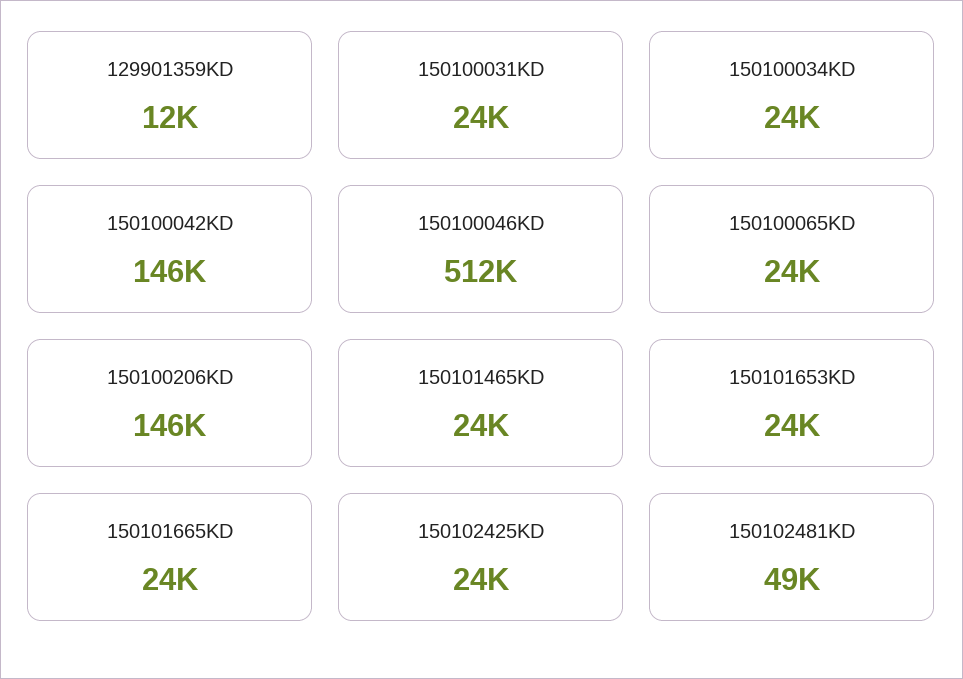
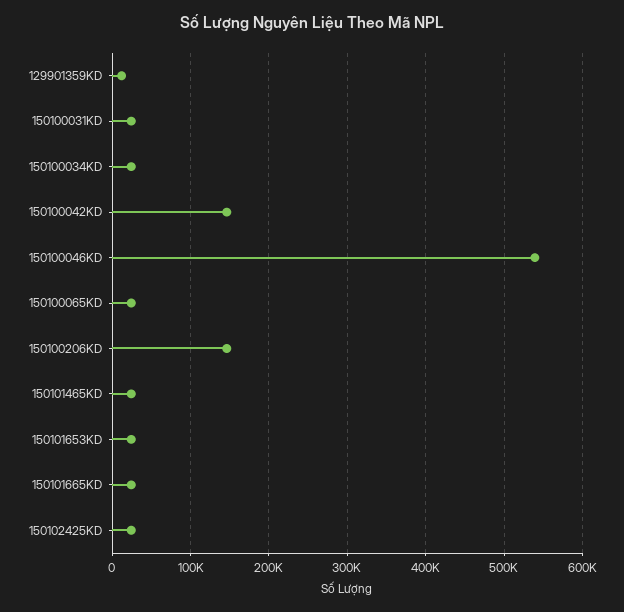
  {
    "129901359KD": 12000,
    "150100031KD": 24000,
    "150100034KD": 24000,
    "150100042KD": 146000,
-   "150100046KD": 512000,
+   "150100046KD": 540000,
    "150100065KD": 24000,
    "150100206KD": 146000,
    "150101465KD": 24000,
    "150101653KD": 24000,
    "150101665KD": 24000,
-   "150102425KD": 24000,
+   "150102425KD": 24000
-   "150102481KD": 49000
  }

